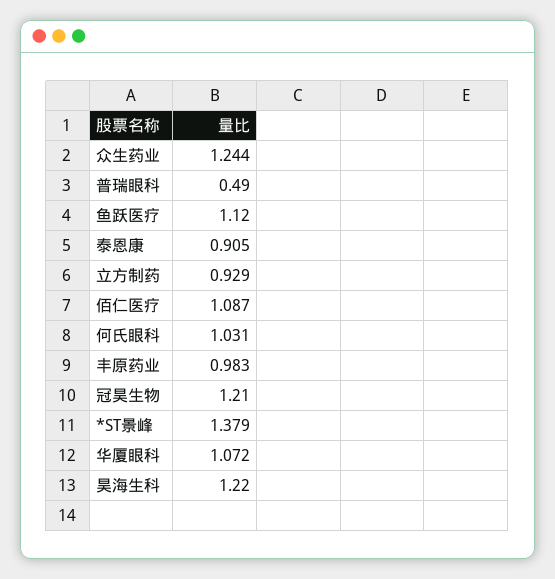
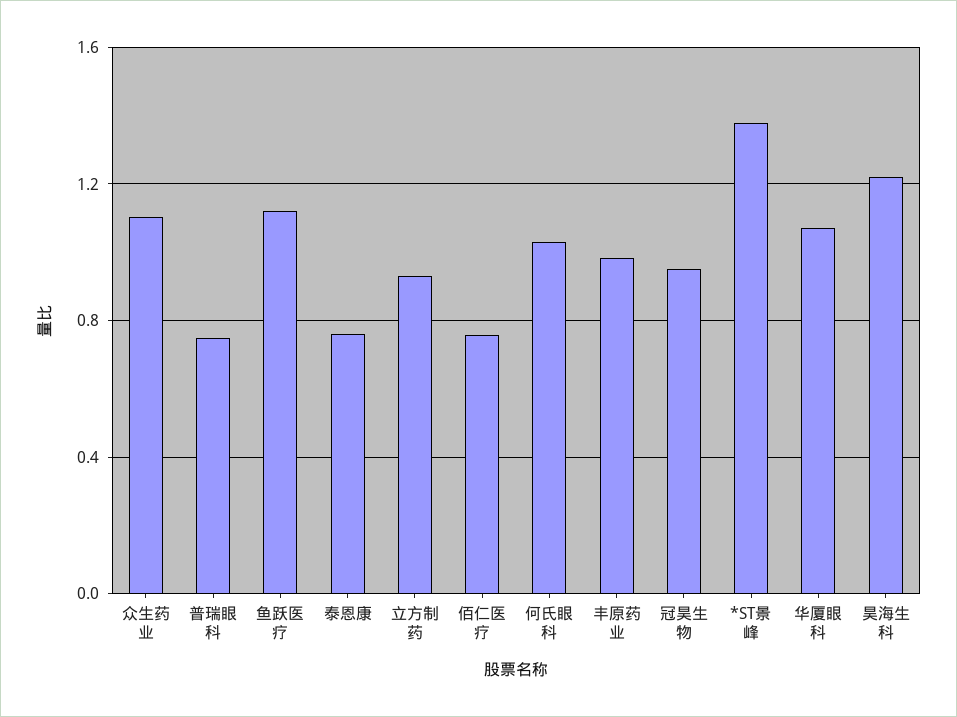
  {
-   "众生药业": 1.244,
+   "众生药业": 1.1,
-   "普瑞眼科": 0.49,
+   "普瑞眼科": 0.75,
    "鱼跃医疗": 1.12,
-   "泰恩康": 0.905,
+   "泰恩康": 0.75,
    "立方制药": 0.929,
-   "佰仁医疗": 1.087,
+   "佰仁医疗": 0.75,
    "何氏眼科": 1.031,
    "丰原药业": 0.983,
-   "冠昊生物": 1.21,
+   "冠昊生物": 0.95,
    "*ST景峰": 1.379,
    "华厦眼科": 1.072,
    "昊海生科": 1.22
  }

